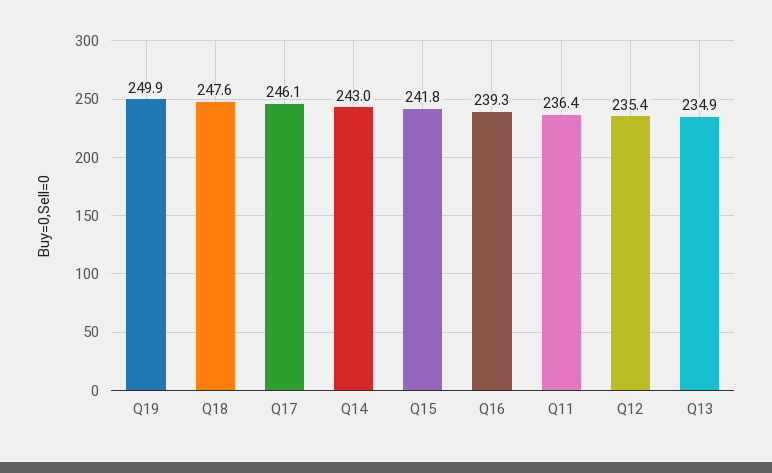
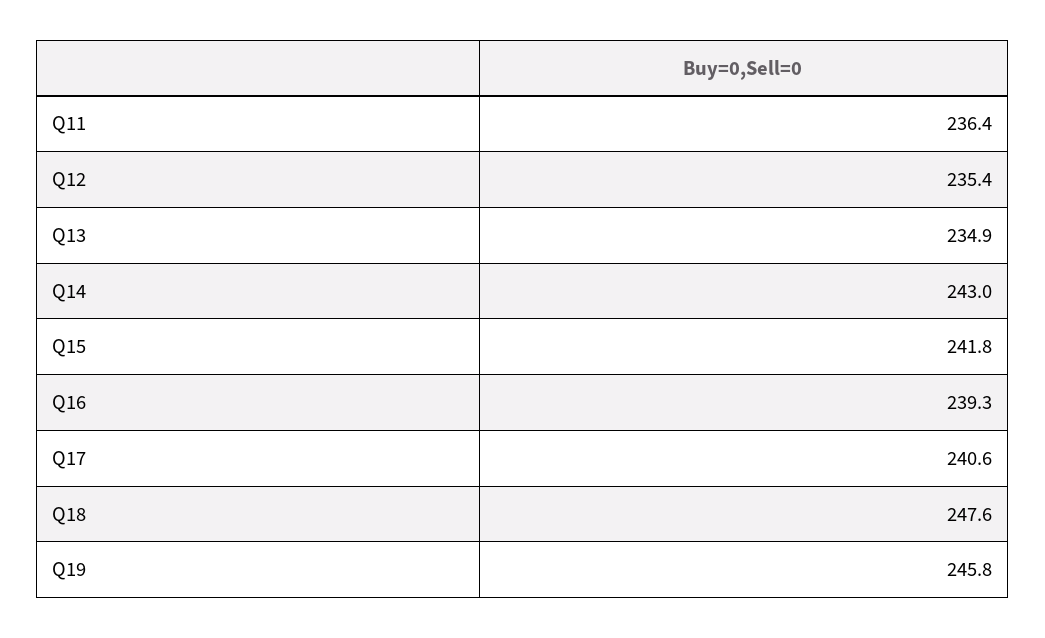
  {
-   "Q19": 249.9,
+   "Q19": 245.8,
    "Q18": 247.6,
-   "Q17": 246.1,
+   "Q17": 240.6,
    "Q14": 243,
    "Q15": 241.8,
    "Q16": 239.3,
    "Q11": 236.4,
    "Q12": 235.4,
    "Q13": 234.9
  }

